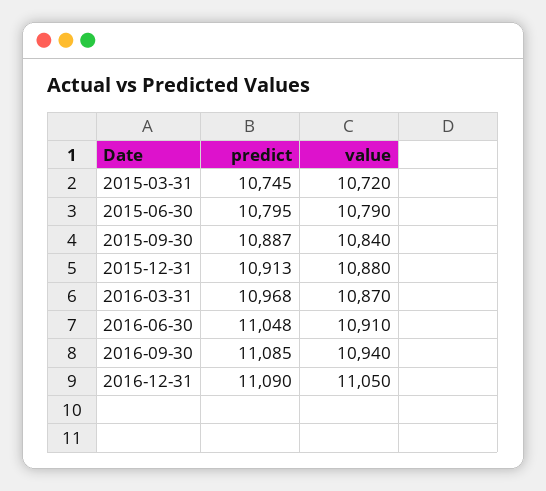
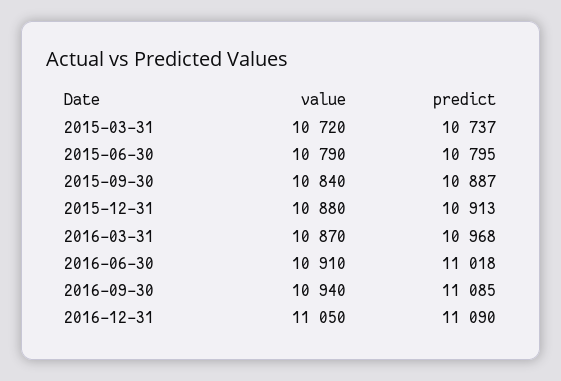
  {
    "predict": {
-     "2015-03-31": 10745,
+     "2015-03-31": 10737,
      "2015-06-30": 10795,
      "2015-09-30": 10887,
      "2015-12-31": 10913,
      "2016-03-31": 10968,
-     "2016-06-30": 11048,
+     "2016-06-30": 11018,
      "2016-09-30": 11085,
      "2016-12-31": 11090
    },
    "value": {
      "2015-03-31": 10720,
      "2015-06-30": 10790,
      "2015-09-30": 10840,
      "2015-12-31": 10880,
      "2016-03-31": 10870,
      "2016-06-30": 10910,
      "2016-09-30": 10940,
      "2016-12-31": 11050
    }
  }

